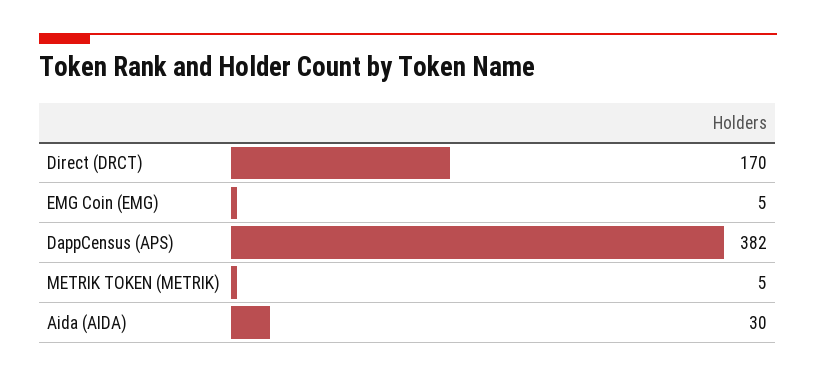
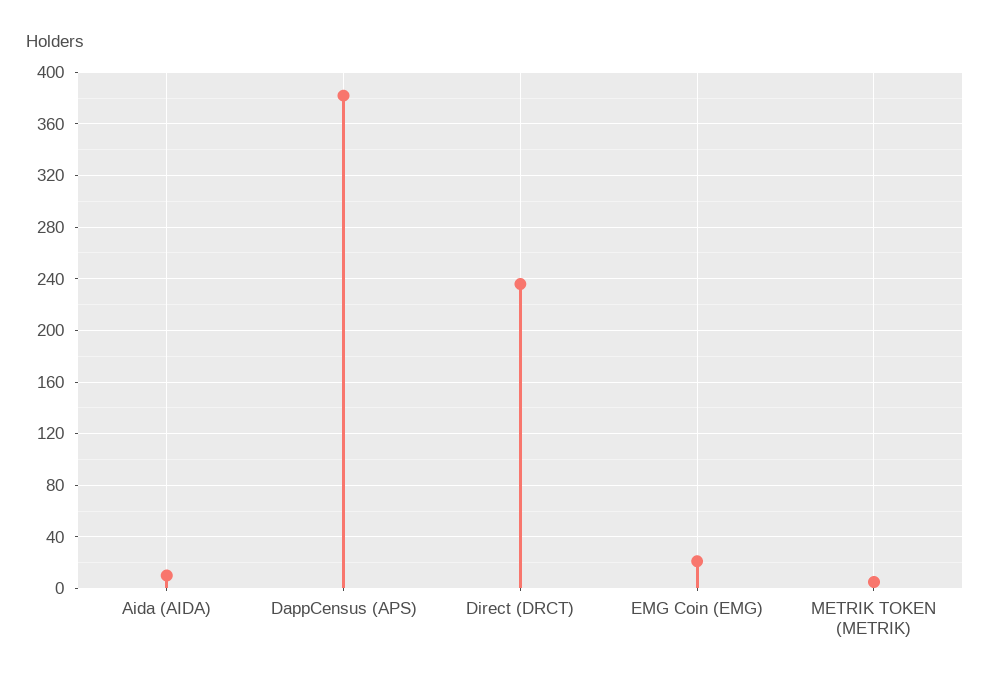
  {
-   "Direct (DRCT)": 170,
+   "Direct (DRCT)": 235,
-   "EMG Coin (EMG)": 5,
+   "EMG Coin (EMG)": 20,
    "DappCensus (APS)": 382,
    "METRIK TOKEN (METRIK)": 5,
-   "Aida (AIDA)": 30
+   "Aida (AIDA)": 10
  }

